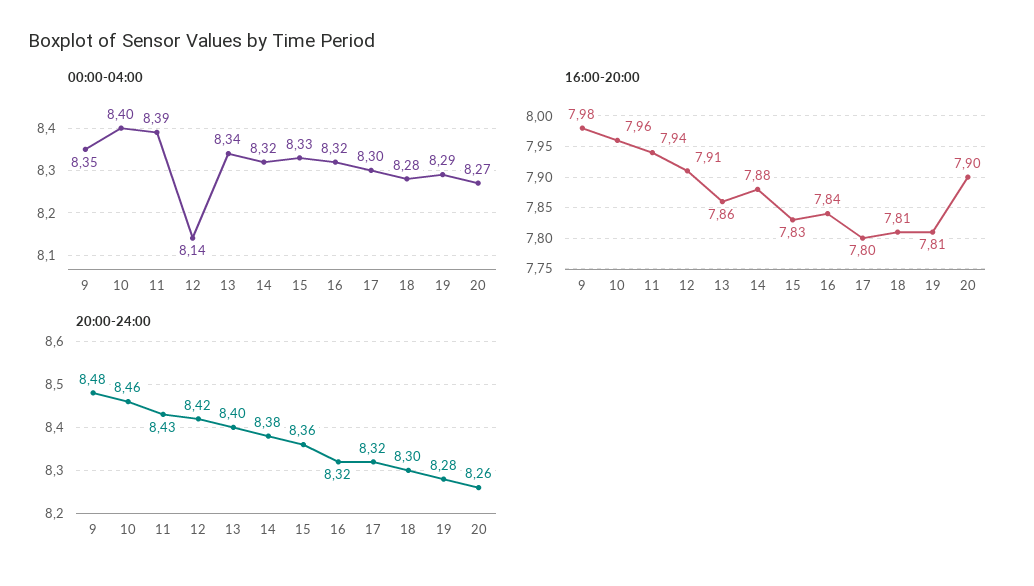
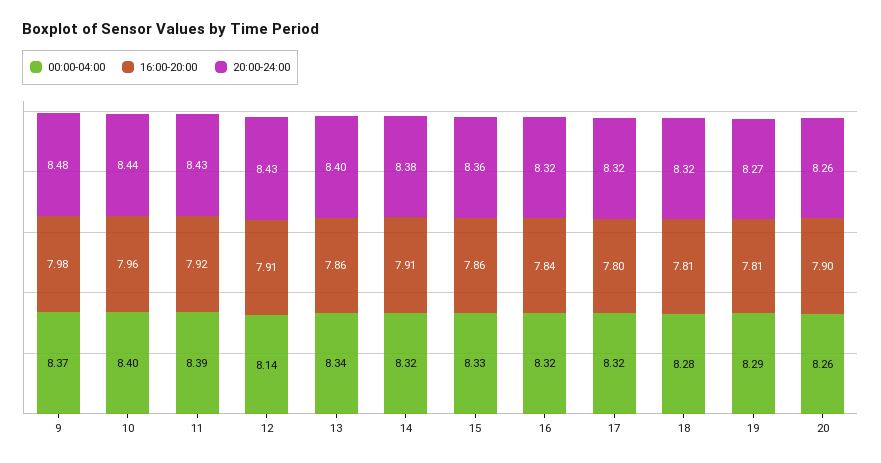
  {
    "00:00-04:00": {
-     "9": 8.35,
+     "9": 8.37,
      "10": 8.4,
      "11": 8.39,
      "12": 8.14,
      "13": 8.34,
      "14": 8.32,
      "15": 8.33,
      "16": 8.32,
-     "17": 8.3,
+     "17": 8.32,
      "18": 8.28,
      "19": 8.29,
-     "20": 8.27
+     "20": 8.26
    },
    "16:00-20:00": {
      "9": 7.98,
      "10": 7.96,
-     "11": 7.94,
+     "11": 7.92,
      "12": 7.91,
      "13": 7.86,
-     "14": 7.88,
+     "14": 7.91,
-     "15": 7.83,
+     "15": 7.86,
      "16": 7.84,
      "17": 7.8,
      "18": 7.81,
      "19": 7.81,
      "20": 7.9
    },
    "20:00-24:00": {
      "9": 8.48,
-     "10": 8.46,
+     "10": 8.44,
      "11": 8.43,
-     "12": 8.42,
+     "12": 8.43,
      "13": 8.4,
      "14": 8.38,
      "15": 8.36,
      "16": 8.32,
      "17": 8.32,
-     "18": 8.3,
+     "18": 8.32,
-     "19": 8.28,
+     "19": 8.27,
      "20": 8.26
    }
  }

